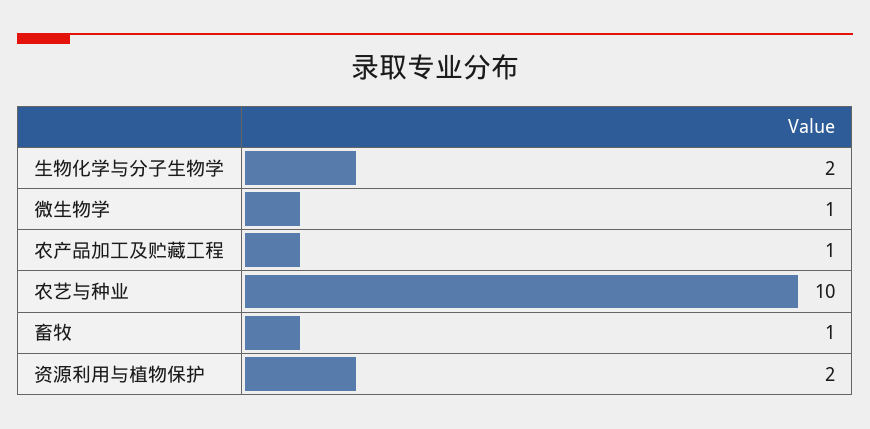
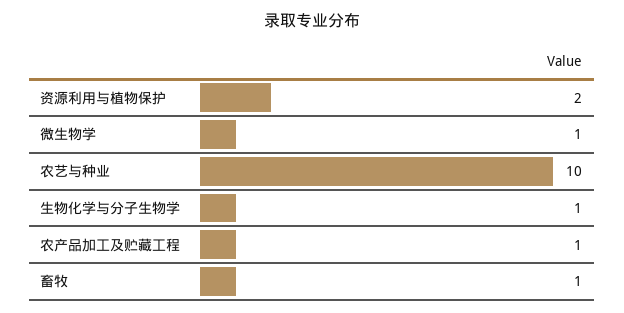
  {
-   "生物化学与分子生物学": 2,
+   "生物化学与分子生物学": 1,
    "微生物学": 1,
    "农产品加工及贮藏工程": 1,
    "农艺与种业": 10,
    "畜牧": 1,
    "资源利用与植物保护": 2
  }

